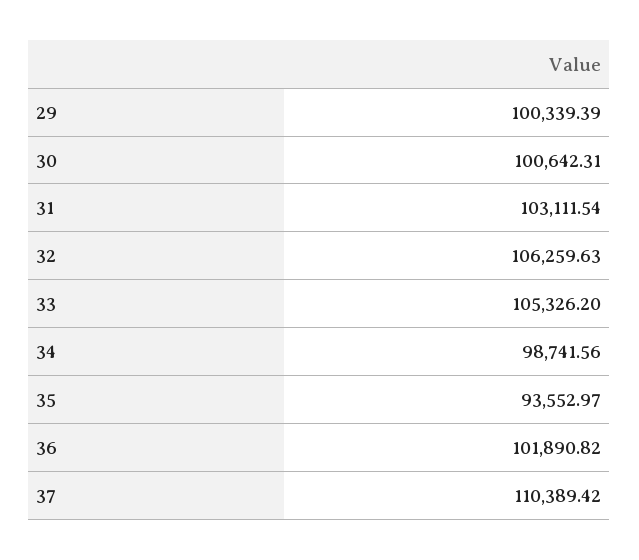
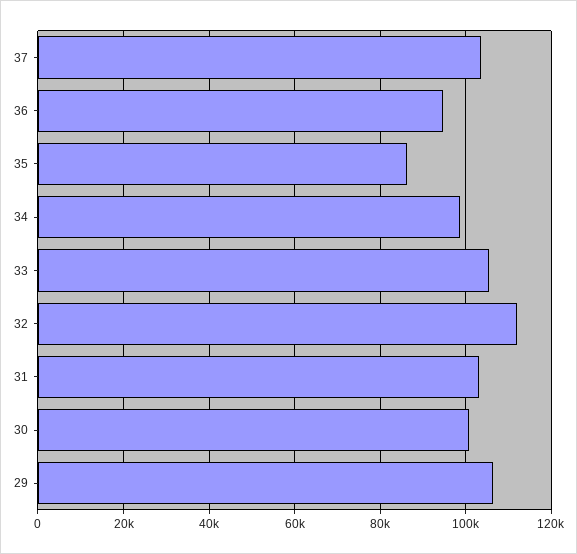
  {
-   "29": 100339.39,
+   "29": 106000,
    "30": 100642.31,
    "31": 103111.54,
-   "32": 106259.63,
+   "32": 112000,
    "33": 105326.2,
    "34": 98741.56,
-   "35": 93552.97,
+   "35": 86000,
-   "36": 101890.82,
+   "36": 94000,
-   "37": 110389.42
+   "37": 104000
  }

